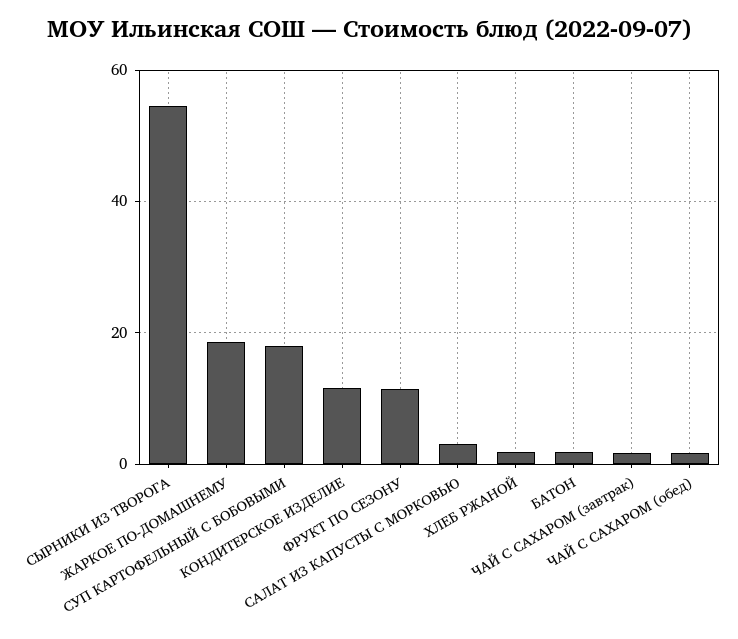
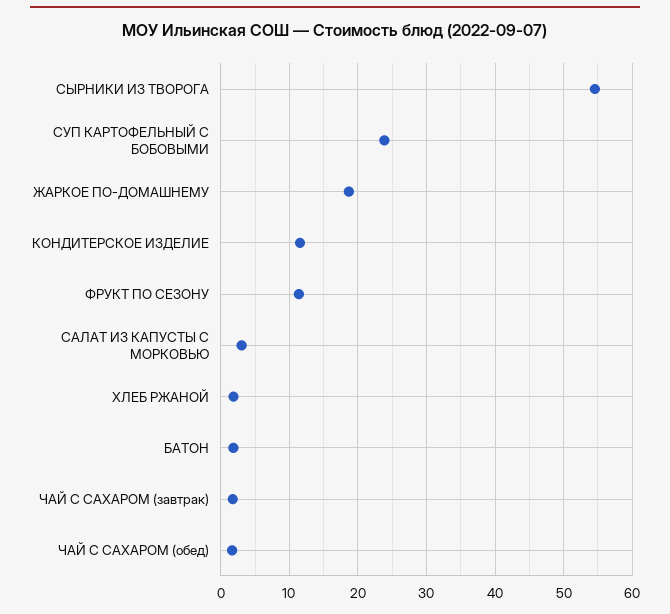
  {
    "СЫРНИКИ ИЗ ТВОРОГА": 55,
    "ЖАРКОЕ ПО-ДОМАШНЕМУ": 19,
-   "СУП КАРТОФЕЛЬНЫЙ С БОБОВЫМИ": 18,
+   "СУП КАРТОФЕЛЬНЫЙ С БОБОВЫМИ": 24,
    "КОНДИТЕРСКОЕ ИЗДЕЛИЕ": 12,
    "ФРУКТ ПО СЕЗОНУ": 11,
    "САЛАТ ИЗ КАПУСТЫ С МОРКОВЬЮ": 3,
    "ХЛЕБ РЖАНОЙ": 2,
    "БАТОН": 2,
    "ЧАЙ С САХАРОМ (завтрак)": 2,
    "ЧАЙ С САХАРОМ (обед)": 2
  }

